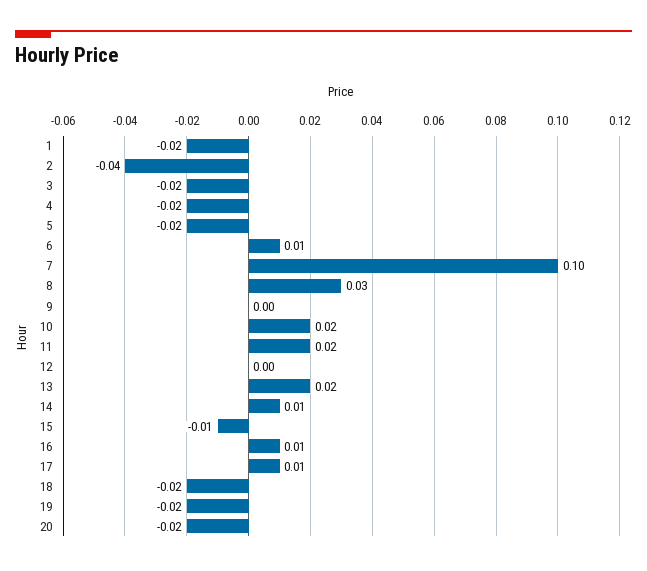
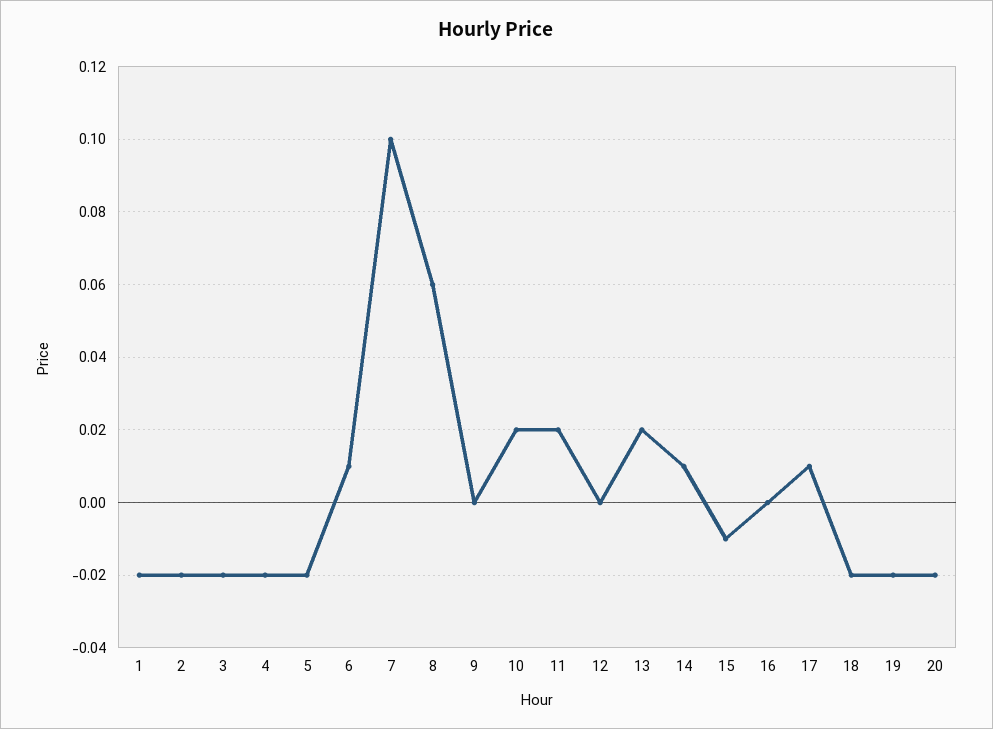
  {
    "1": -0.02,
-   "2": -0.04,
+   "2": -0.02,
    "3": -0.02,
    "4": -0.02,
    "5": -0.02,
    "6": 0.01,
    "7": 0.1,
-   "8": 0.03,
+   "8": 0.06,
    "9": 0,
    "10": 0.02,
    "11": 0.02,
    "12": 0,
    "13": 0.02,
    "14": 0.01,
    "15": -0.01,
-   "16": 0.01,
+   "16": 0,
    "17": 0.01,
    "18": -0.02,
    "19": -0.02,
    "20": -0.02
  }

